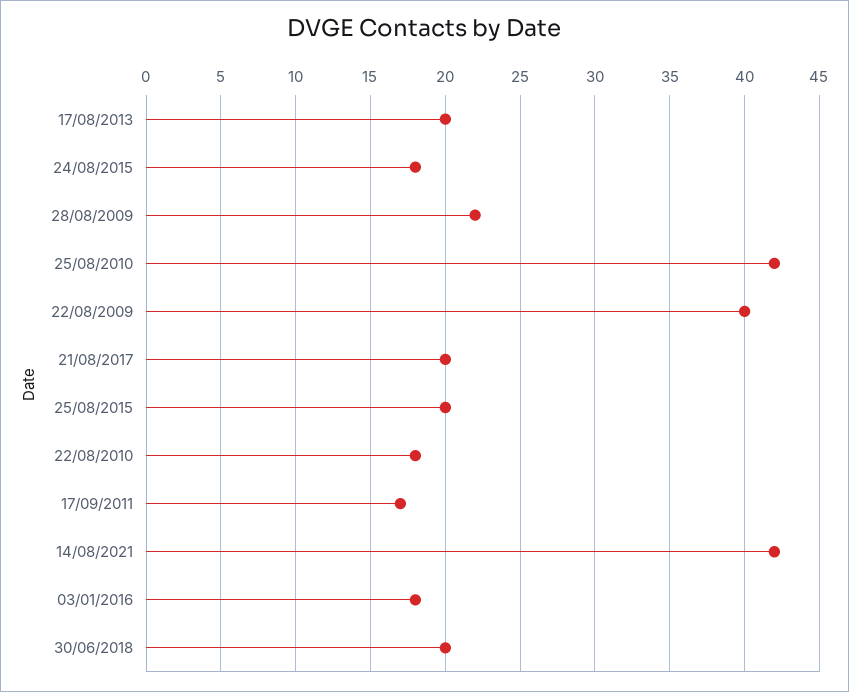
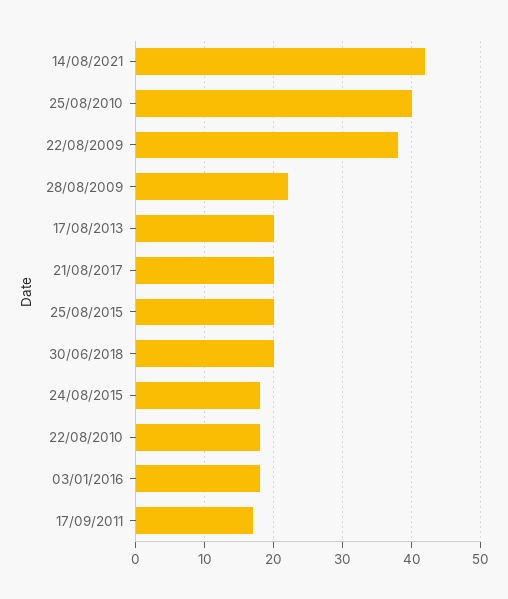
  {
    "17/08/2013": 20,
    "24/08/2015": 18,
    "28/08/2009": 22,
-   "25/08/2010": 42,
+   "25/08/2010": 40,
-   "22/08/2009": 40,
+   "22/08/2009": 38,
    "21/08/2017": 20,
    "25/08/2015": 20,
    "22/08/2010": 18,
    "17/09/2011": 17,
    "14/08/2021": 42,
    "03/01/2016": 18,
    "30/06/2018": 20
  }

